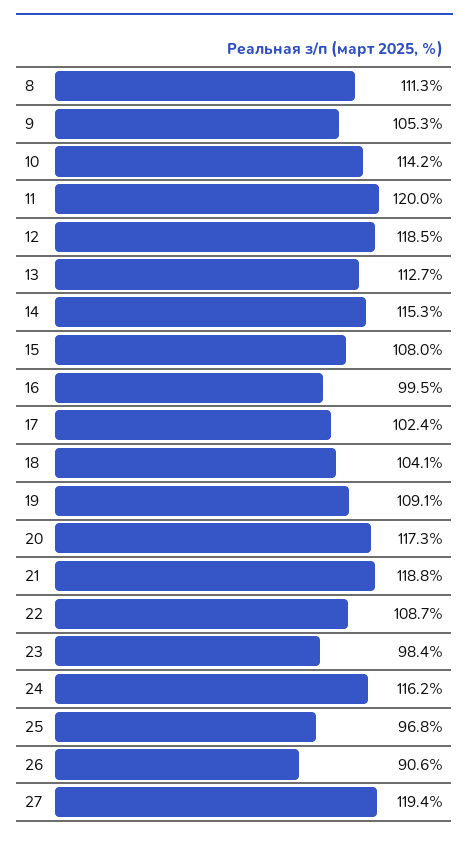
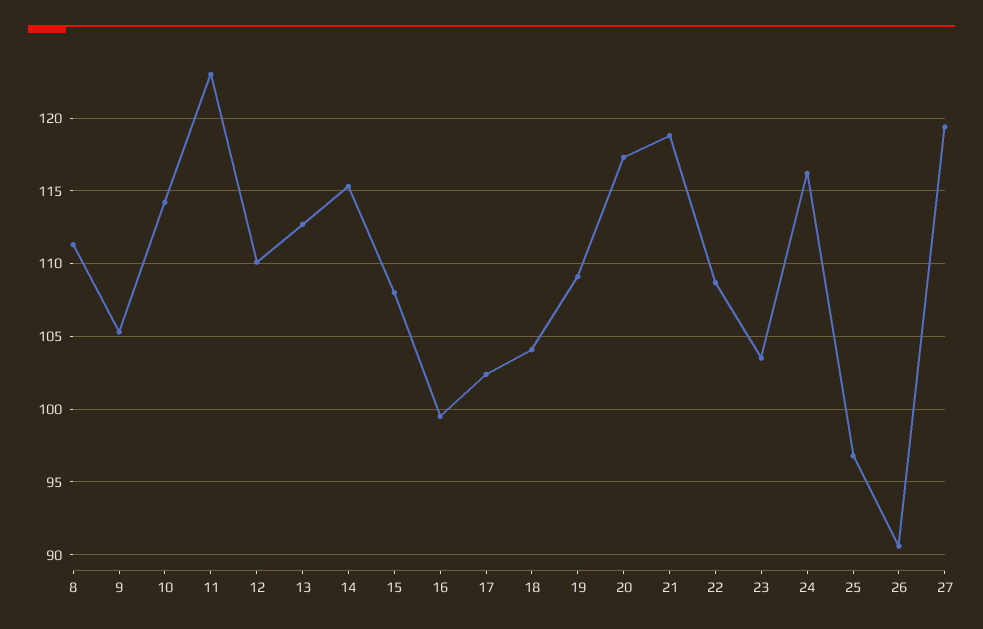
  {
    "8": 111.3,
    "9": 105.3,
    "10": 114.2,
-   "11": 120,
+   "11": 123,
-   "12": 118.5,
+   "12": 110,
    "13": 112.7,
    "14": 115.3,
    "15": 108,
    "16": 99.5,
    "17": 102.4,
    "18": 104.1,
    "19": 109.1,
    "20": 117.3,
    "21": 118.8,
    "22": 108.7,
-   "23": 98.4,
+   "23": 103.5,
    "24": 116.2,
    "25": 96.8,
    "26": 90.6,
    "27": 119.4
  }

